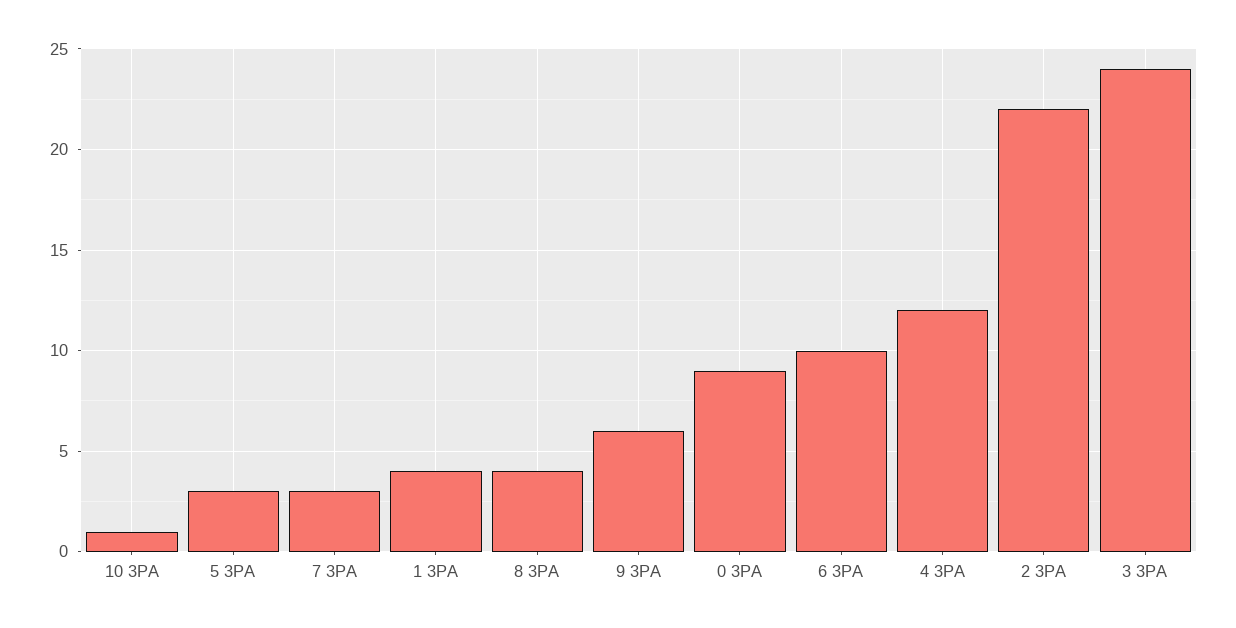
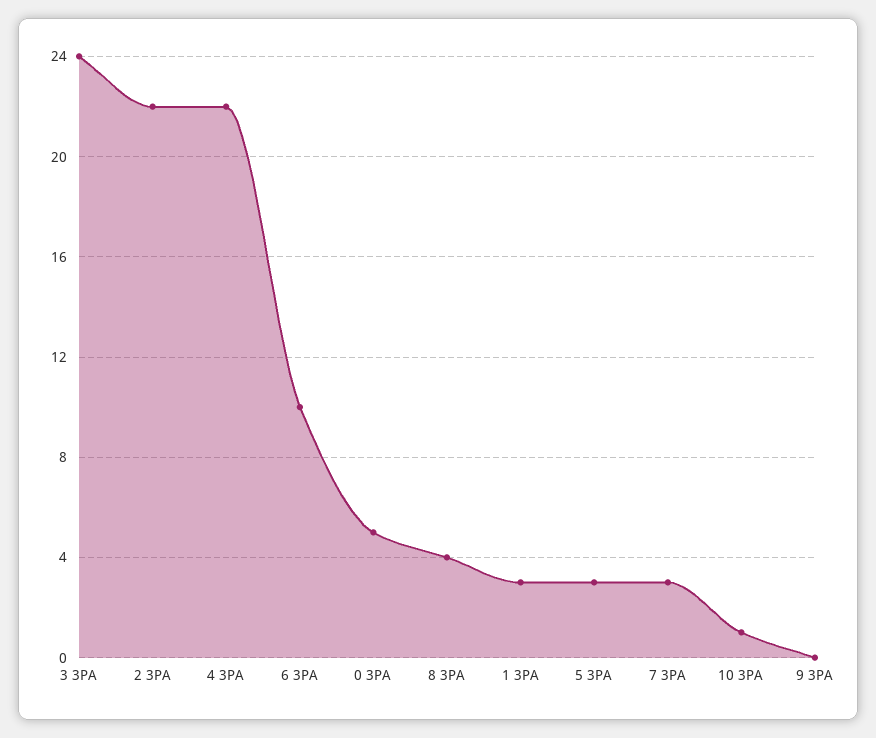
  {
    "10 3PA": 1,
    "5 3PA": 3,
    "7 3PA": 3,
-   "1 3PA": 4,
+   "1 3PA": 3,
    "8 3PA": 4,
-   "9 3PA": 6,
+   "9 3PA": 0,
-   "0 3PA": 9,
+   "0 3PA": 5,
    "6 3PA": 10,
-   "4 3PA": 12,
+   "4 3PA": 22,
    "2 3PA": 22,
    "3 3PA": 24
  }

